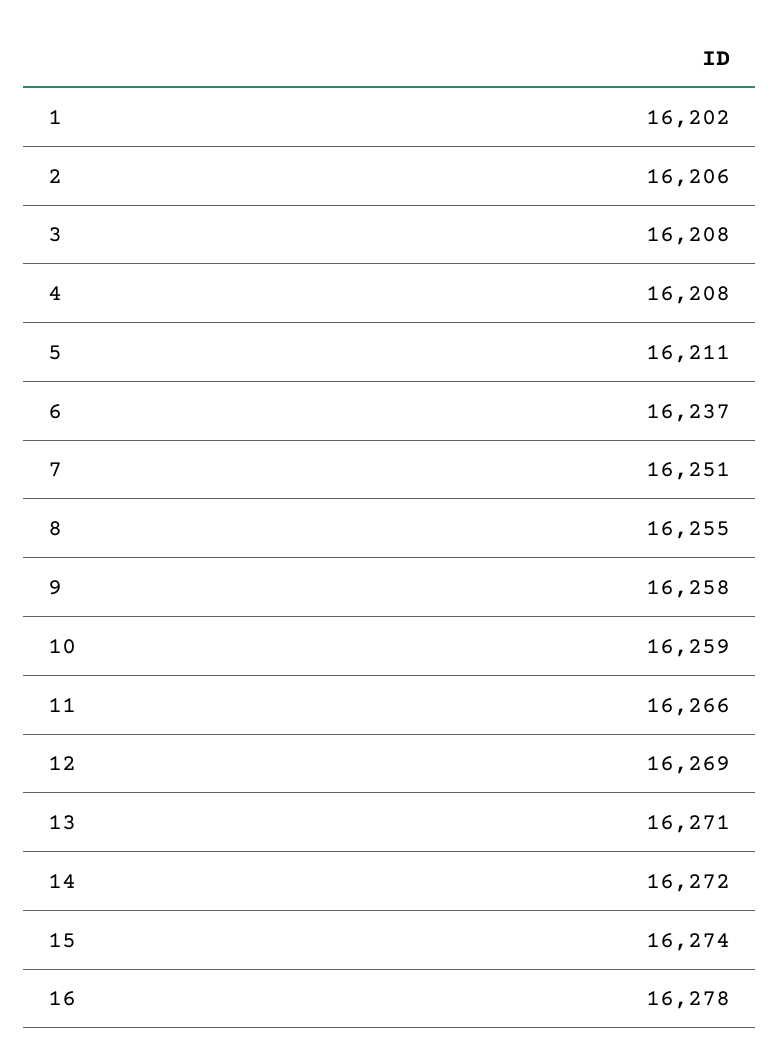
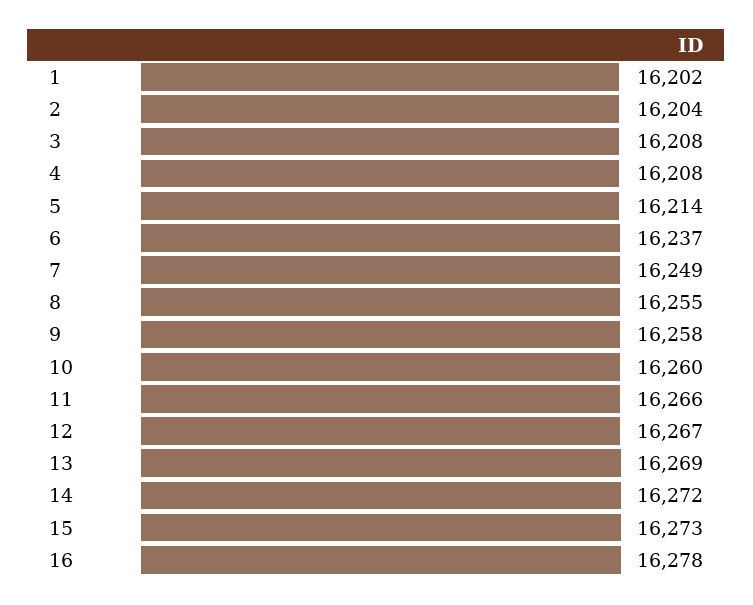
  {
    "1": 16202,
-   "2": 16206,
+   "2": 16204,
    "3": 16208,
    "4": 16208,
-   "5": 16211,
+   "5": 16214,
    "6": 16237,
-   "7": 16251,
+   "7": 16249,
    "8": 16255,
    "9": 16258,
-   "10": 16259,
+   "10": 16260,
    "11": 16266,
-   "12": 16269,
+   "12": 16267,
-   "13": 16271,
+   "13": 16269,
    "14": 16272,
-   "15": 16274,
+   "15": 16273,
    "16": 16278
  }

